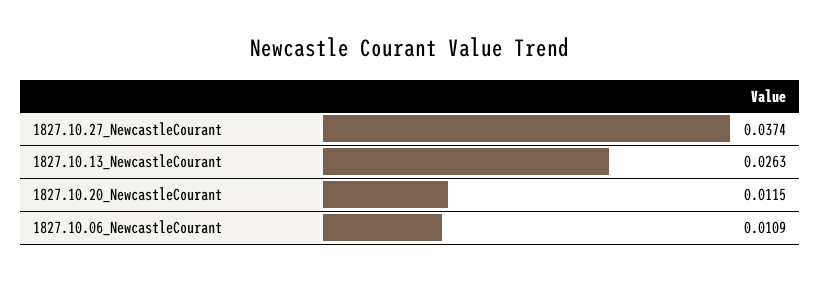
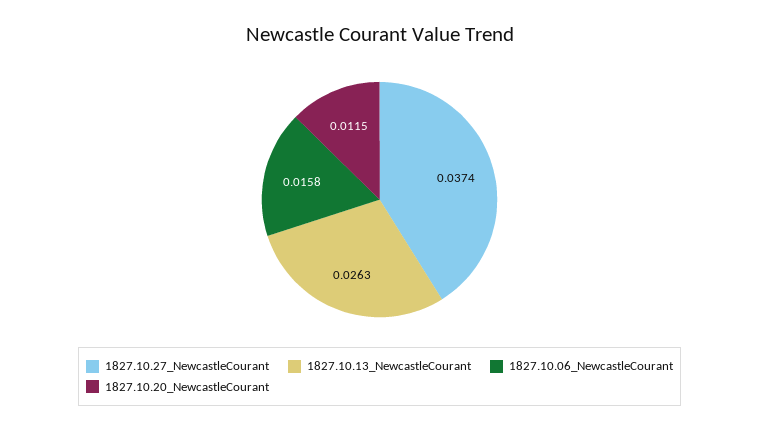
  {
    "1827.10.27_NewcastleCourant": 0.0374,
    "1827.10.13_NewcastleCourant": 0.0263,
    "1827.10.20_NewcastleCourant": 0.0115,
-   "1827.10.06_NewcastleCourant": 0.0109
+   "1827.10.06_NewcastleCourant": 0.0158
  }

